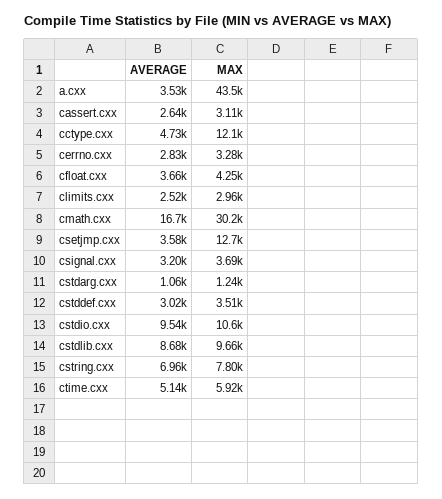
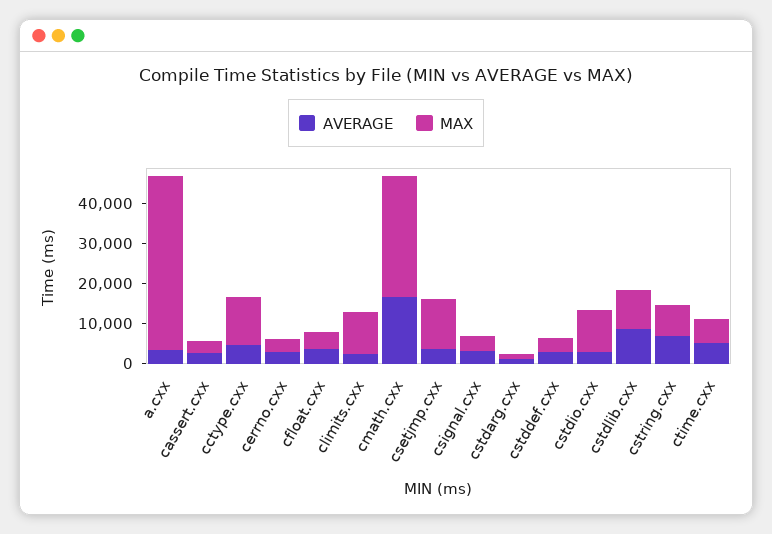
  {
    "AVERAGE": {
      "a.cxx": 3530,
      "cassert.cxx": 2640,
      "cctype.cxx": 4730,
      "cerrno.cxx": 2830,
      "cfloat.cxx": 3660,
      "climits.cxx": 2520,
      "cmath.cxx": 16700,
      "csetjmp.cxx": 3580,
      "csignal.cxx": 3200,
      "cstdarg.cxx": 1060,
      "cstddef.cxx": 3020,
-     "cstdio.cxx": 9540,
+     "cstdio.cxx": 2500,
      "cstdlib.cxx": 8680,
      "cstring.cxx": 6960,
      "ctime.cxx": 5140
    },
    "MAX": {
      "a.cxx": 43500,
      "cassert.cxx": 3110,
      "cctype.cxx": 12100,
      "cerrno.cxx": 3280,
      "cfloat.cxx": 4250,
-     "climits.cxx": 2960,
+     "climits.cxx": 10000,
      "cmath.cxx": 30200,
      "csetjmp.cxx": 12700,
      "csignal.cxx": 3690,
      "cstdarg.cxx": 1240,
      "cstddef.cxx": 3510,
      "cstdio.cxx": 10600,
      "cstdlib.cxx": 9660,
      "cstring.cxx": 7800,
      "ctime.cxx": 5920
    }
  }

